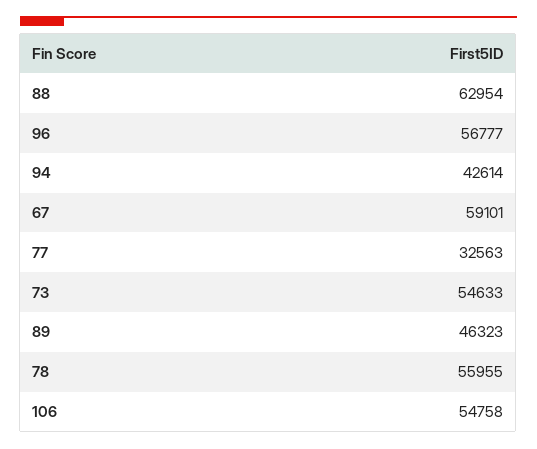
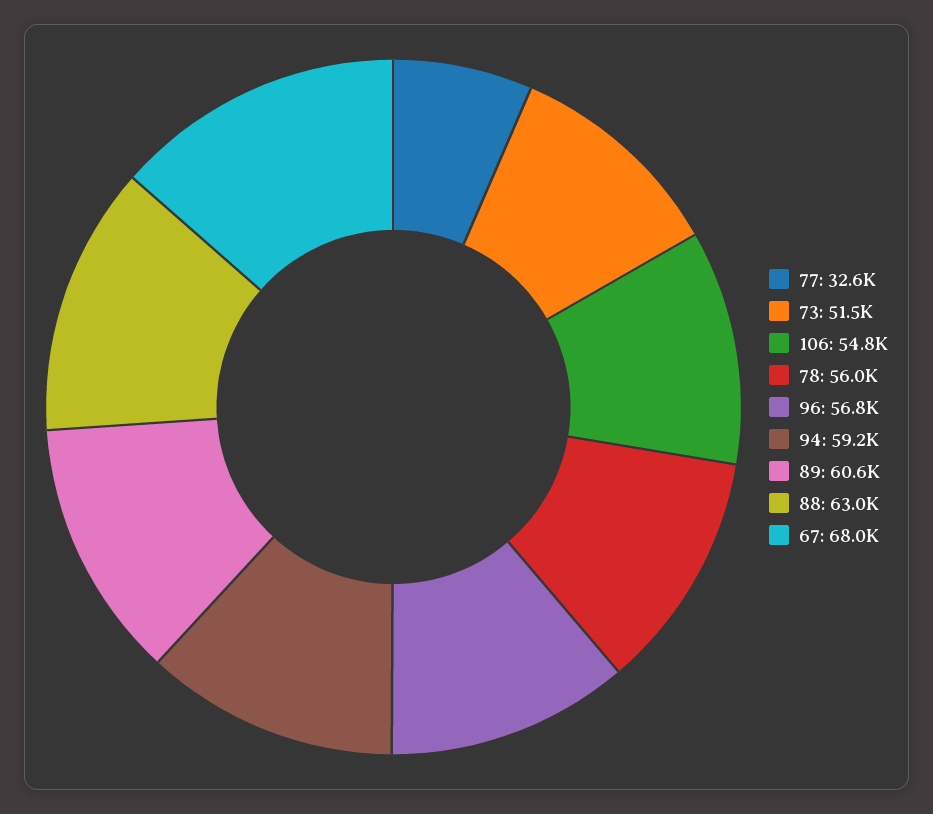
  {
    "88": 62954,
    "96": 56777,
-   "94": 42614,
+   "94": 59200,
-   "67": 59101,
+   "67": 68000,
    "77": 32563,
-   "73": 54633,
+   "73": 51500,
-   "89": 46323,
+   "89": 60600,
    "78": 55955,
    "106": 54758
  }

